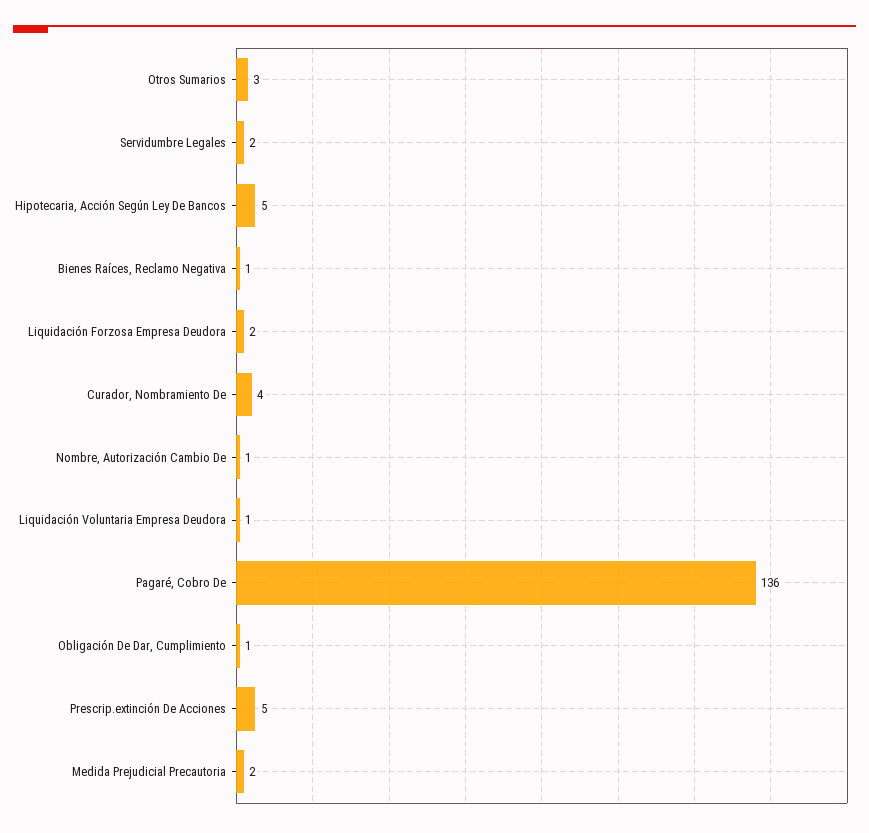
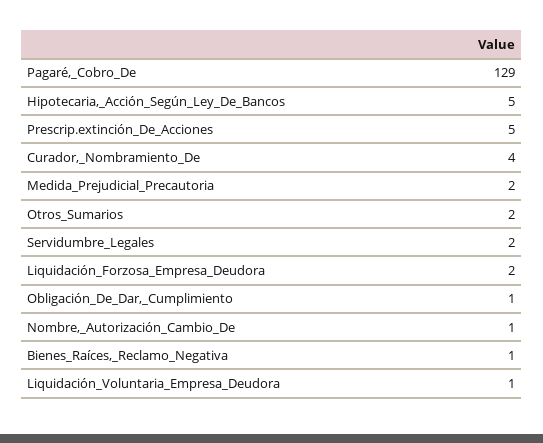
  {
-   "Otros Sumarios": 3,
+   "Otros Sumarios": 2,
    "Servidumbre Legales": 2,
    "Hipotecaria, Acción Según Ley De Bancos": 5,
    "Bienes Raíces, Reclamo Negativa": 1,
    "Liquidación Forzosa Empresa Deudora": 2,
    "Curador, Nombramiento De": 4,
    "Nombre, Autorización Cambio De": 1,
    "Liquidación Voluntaria Empresa Deudora": 1,
-   "Pagaré, Cobro De": 136,
+   "Pagaré, Cobro De": 129,
    "Obligación De Dar, Cumplimiento": 1,
    "Prescrip.extinción De Acciones": 5,
    "Medida Prejudicial Precautoria": 2
  }

